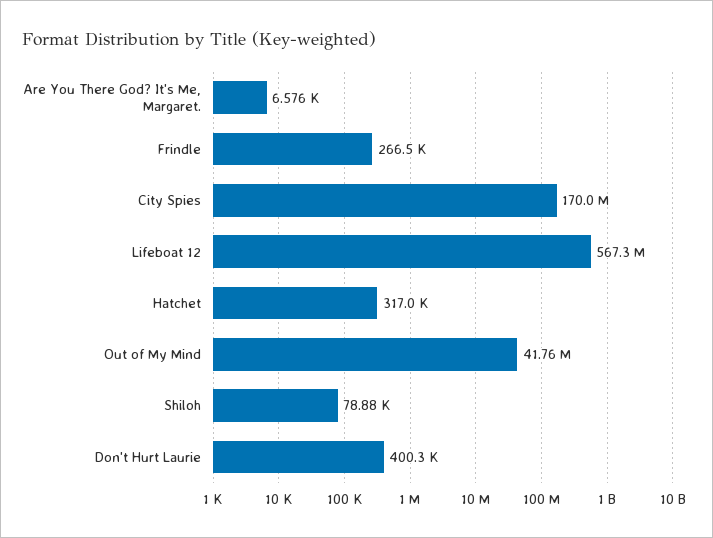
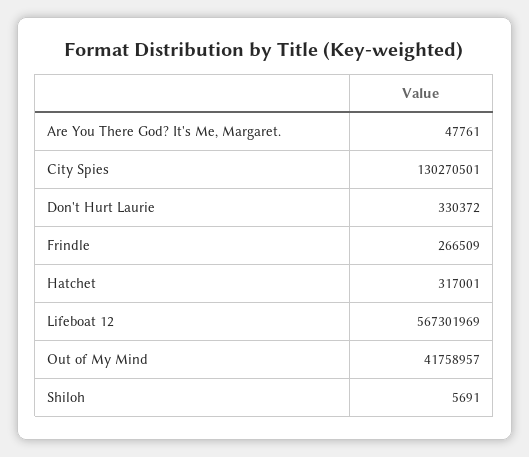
  {
-   "Are You There God? It's Me, Margaret.": 6576,
+   "Are You There God? It's Me, Margaret.": 47761,
    "Frindle": 266509,
-   "City Spies": 170000000,
+   "City Spies": 130270501,
    "Lifeboat 12": 567301969,
    "Hatchet": 317001,
    "Out of My Mind": 41758957,
-   "Shiloh": 78880,
+   "Shiloh": 5691,
-   "Don't Hurt Laurie": 400300
+   "Don't Hurt Laurie": 330372
  }

